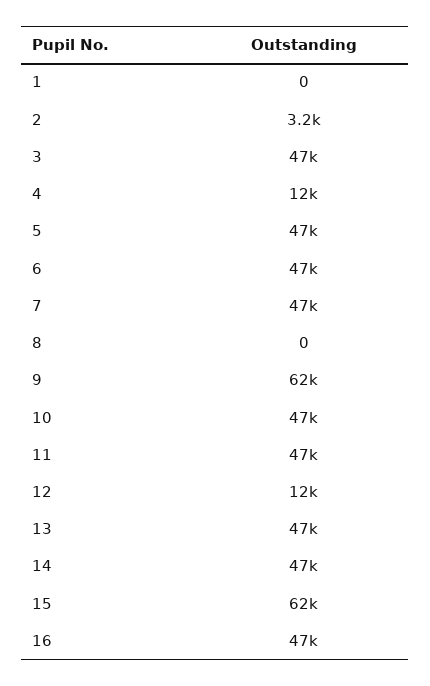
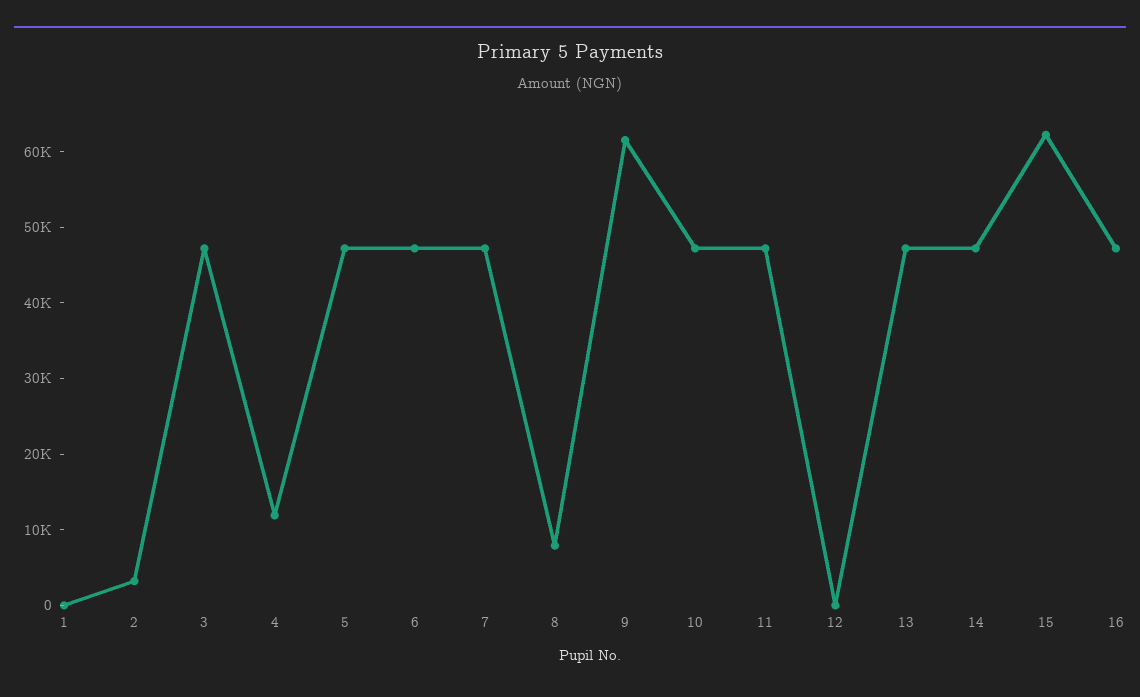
  {
    "1": 0,
    "2": 3200,
    "3": 47000,
    "4": 12000,
    "5": 47000,
    "6": 47000,
    "7": 47000,
-   "8": 0,
+   "8": 8000,
    "9": 62000,
    "10": 47000,
    "11": 47000,
-   "12": 12000,
+   "12": 0,
    "13": 47000,
    "14": 47000,
    "15": 62000,
    "16": 47000
  }

